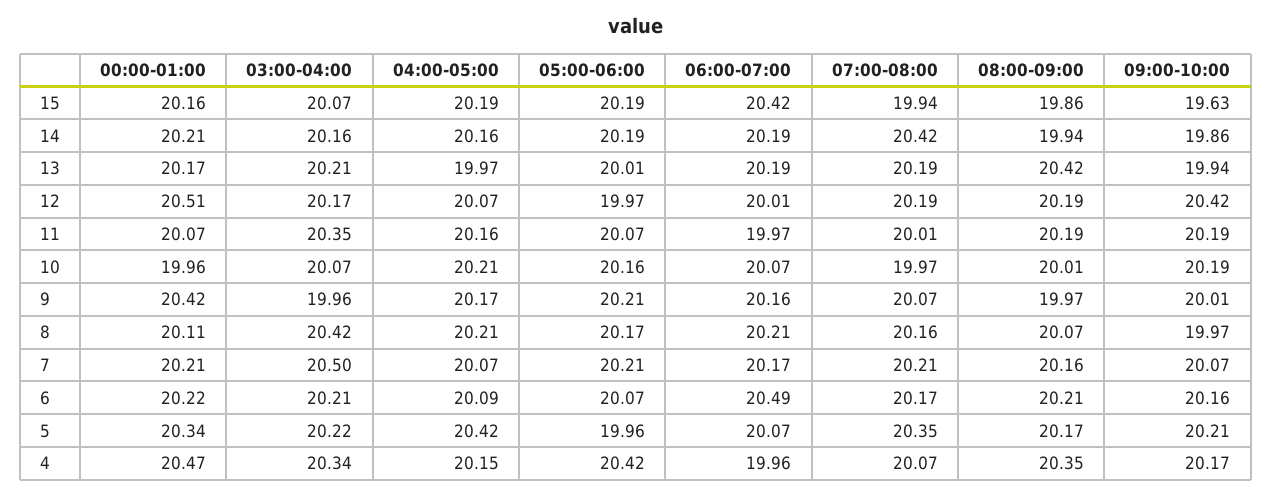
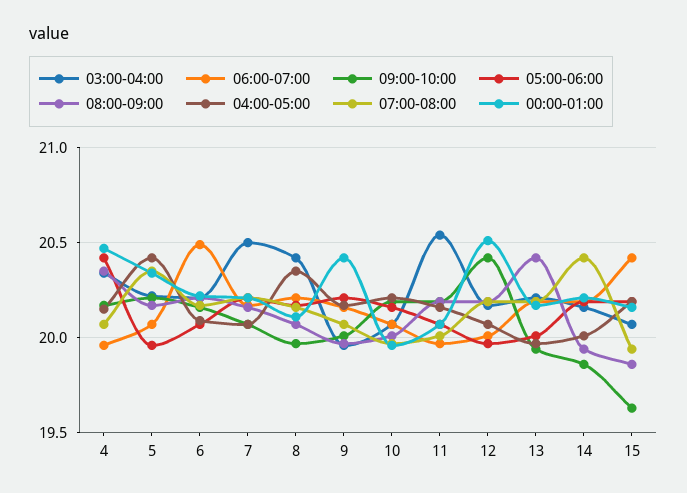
  {
    "00:00-01:00": {
      "15": 20.16,
      "14": 20.21,
      "13": 20.17,
      "12": 20.51,
      "11": 20.07,
      "10": 19.96,
      "9": 20.42,
      "8": 20.11,
      "7": 20.21,
      "6": 20.22,
      "5": 20.34,
      "4": 20.47
    },
    "03:00-04:00": {
      "15": 20.07,
      "14": 20.16,
      "13": 20.21,
      "12": 20.17,
-     "11": 20.35,
+     "11": 20.55,
      "10": 20.07,
      "9": 19.96,
      "8": 20.42,
      "7": 20.5,
      "6": 20.21,
      "5": 20.22,
      "4": 20.34
    },
    "04:00-05:00": {
      "15": 20.19,
-     "14": 20.16,
+     "14": 20,
      "13": 19.97,
      "12": 20.07,
      "11": 20.16,
      "10": 20.21,
      "9": 20.17,
-     "8": 20.21,
+     "8": 20.35,
      "7": 20.07,
      "6": 20.09,
      "5": 20.42,
      "4": 20.15
    },
    "05:00-06:00": {
      "15": 20.19,
      "14": 20.19,
      "13": 20.01,
      "12": 19.97,
      "11": 20.07,
      "10": 20.16,
      "9": 20.21,
      "8": 20.17,
      "7": 20.21,
      "6": 20.07,
      "5": 19.96,
      "4": 20.42
    },
    "06:00-07:00": {
      "15": 20.42,
      "14": 20.19,
      "13": 20.19,
      "12": 20.01,
      "11": 19.97,
      "10": 20.07,
      "9": 20.16,
      "8": 20.21,
      "7": 20.17,
      "6": 20.49,
      "5": 20.07,
      "4": 19.96
    },
    "07:00-08:00": {
      "15": 19.94,
      "14": 20.42,
      "13": 20.19,
      "12": 20.19,
      "11": 20.01,
      "10": 19.97,
      "9": 20.07,
      "8": 20.16,
      "7": 20.21,
      "6": 20.17,
      "5": 20.35,
      "4": 20.07
    },
    "08:00-09:00": {
      "15": 19.86,
      "14": 19.94,
      "13": 20.42,
      "12": 20.19,
      "11": 20.19,
      "10": 20.01,
      "9": 19.97,
      "8": 20.07,
      "7": 20.16,
      "6": 20.21,
      "5": 20.17,
      "4": 20.35
    },
    "09:00-10:00": {
      "15": 19.63,
      "14": 19.86,
      "13": 19.94,
      "12": 20.42,
      "11": 20.19,
      "10": 20.19,
      "9": 20.01,
      "8": 19.97,
      "7": 20.07,
      "6": 20.16,
      "5": 20.21,
      "4": 20.17
    }
  }

